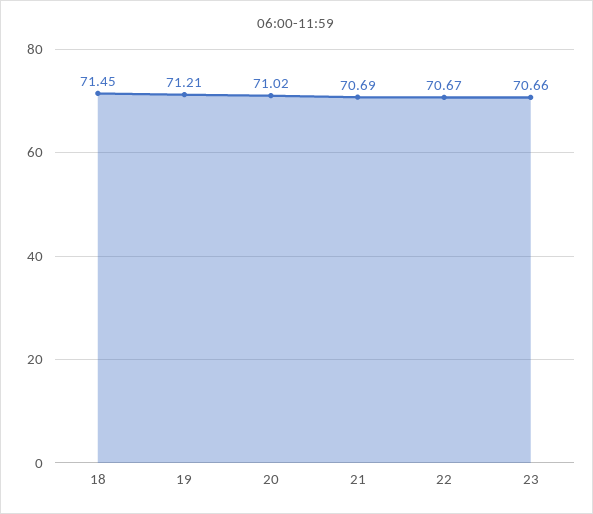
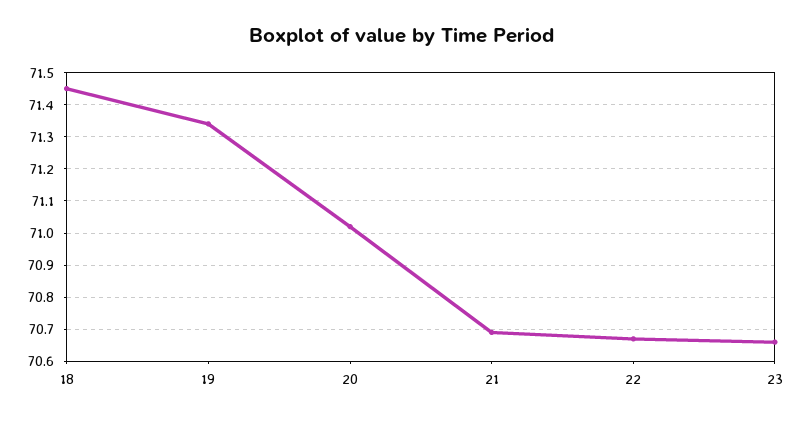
  {
    "18": 71.45,
-   "19": 71.21,
+   "19": 71.35,
    "20": 71.02,
    "21": 70.69,
    "22": 70.67,
    "23": 70.66
  }

